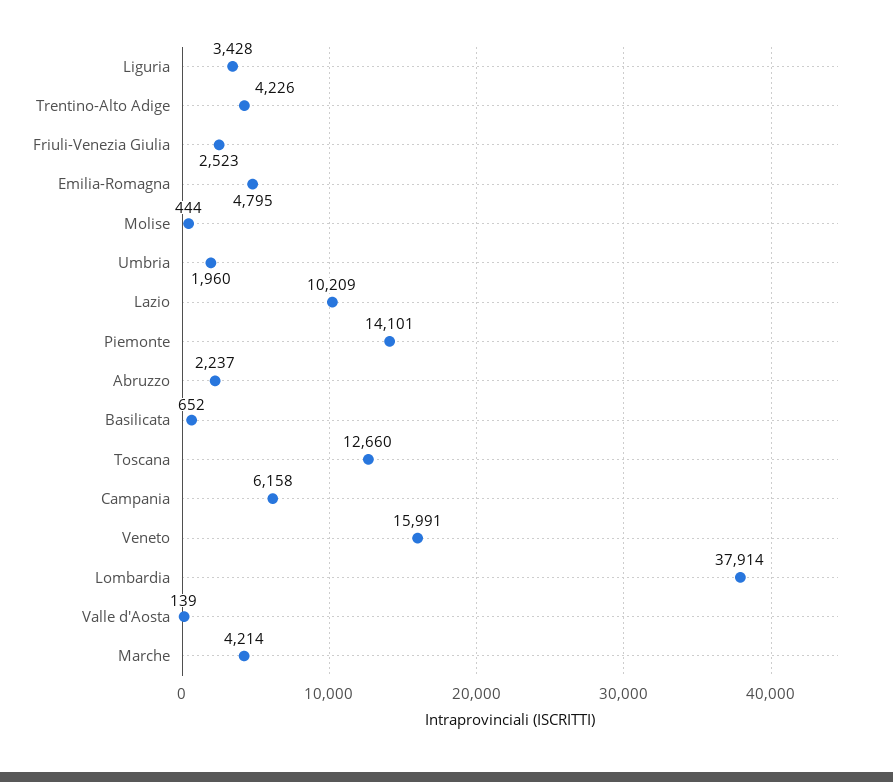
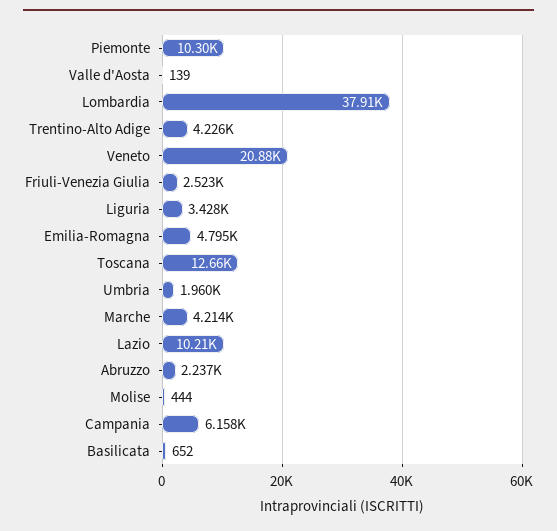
  {
    "Liguria": 3428,
    "Trentino-Alto Adige": 4226,
    "Friuli-Venezia Giulia": 2523,
    "Emilia-Romagna": 4795,
    "Molise": 444,
    "Umbria": 1960,
    "Lazio": 10209,
-   "Piemonte": 14101,
+   "Piemonte": 10300,
    "Abruzzo": 2237,
    "Basilicata": 652,
    "Toscana": 12660,
    "Campania": 6158,
-   "Veneto": 15991,
+   "Veneto": 20880,
    "Lombardia": 37914,
    "Valle d'Aosta": 139,
    "Marche": 4214
  }

